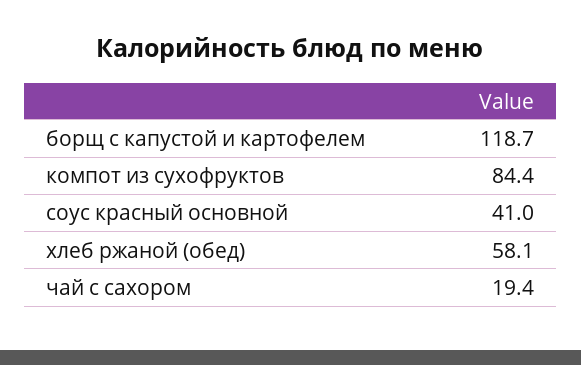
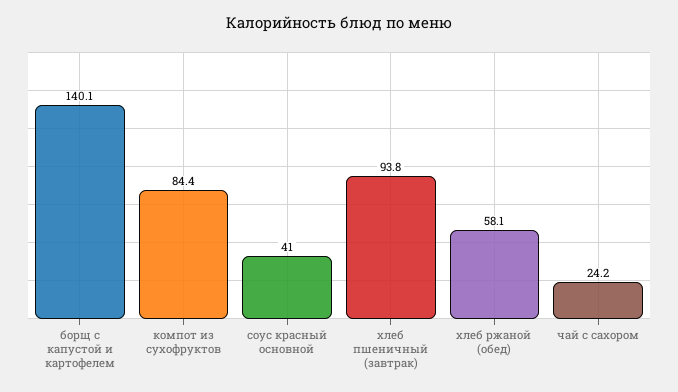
  {
-   "борщ с капустой и картофелем": 118.7,
+   "борщ с капустой и картофелем": 140.1,
    "компот из сухофруктов": 84.4,
    "соус красный основной": 41,
    "хлеб ржаной (обед)": 58.1,
-   "чай с сахором": 19.4
+   "чай с сахором": 24.2,
+   "хлеб пшеничный (завтрак)": 93.8
  }

